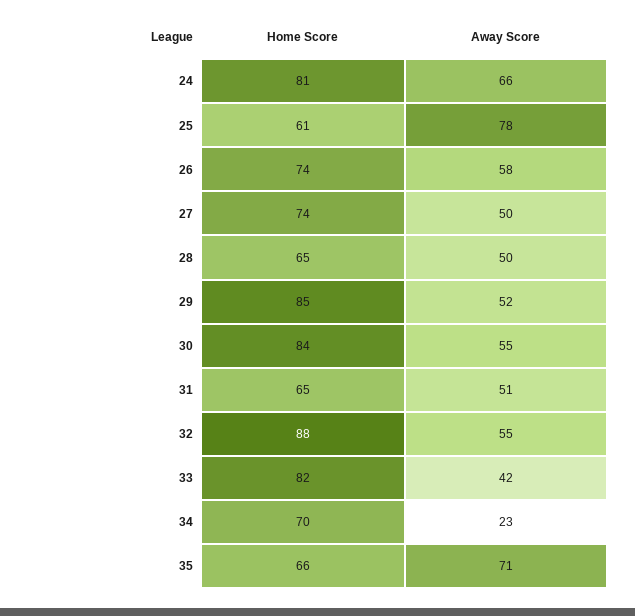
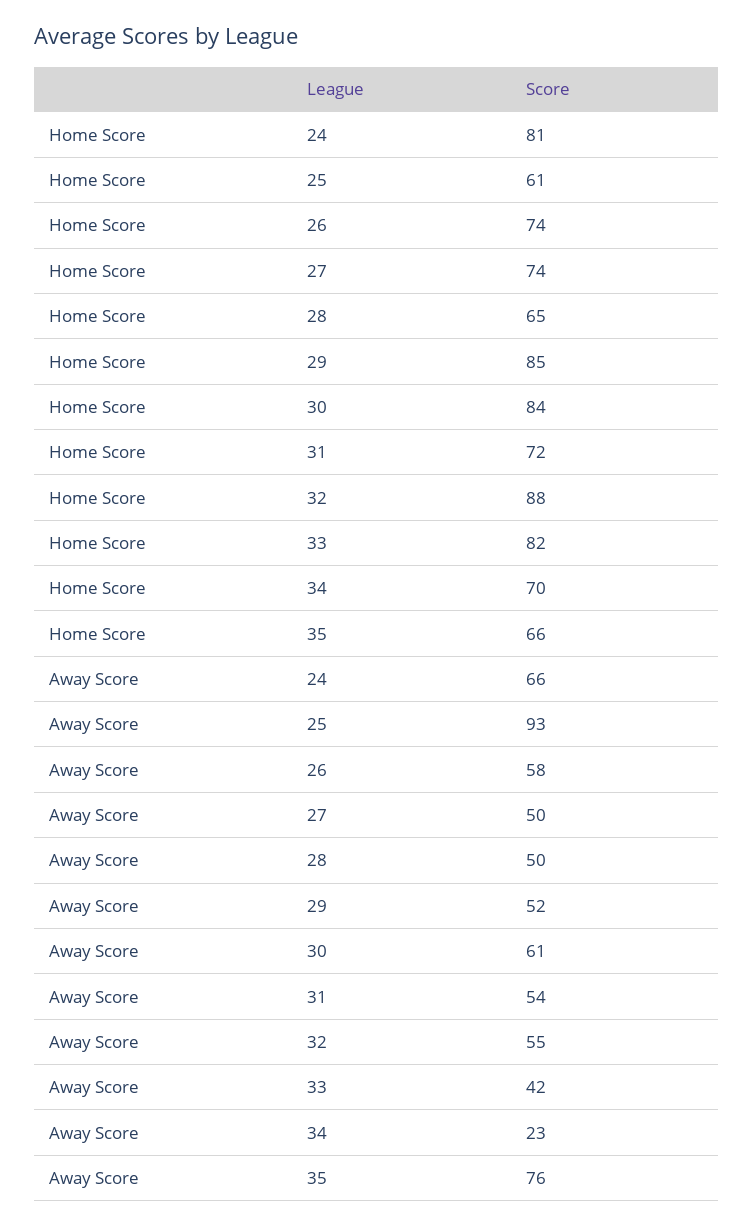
  {
    "Home Score": {
      "24": 81,
      "25": 61,
      "26": 74,
      "27": 74,
      "28": 65,
      "29": 85,
      "30": 84,
-     "31": 65,
+     "31": 72,
      "32": 88,
      "33": 82,
      "34": 70,
      "35": 66
    },
    "Away Score": {
      "24": 66,
-     "25": 78,
+     "25": 93,
      "26": 58,
      "27": 50,
      "28": 50,
      "29": 52,
-     "30": 55,
+     "30": 61,
-     "31": 51,
+     "31": 54,
      "32": 55,
      "33": 42,
      "34": 23,
-     "35": 71
+     "35": 76
    }
  }

